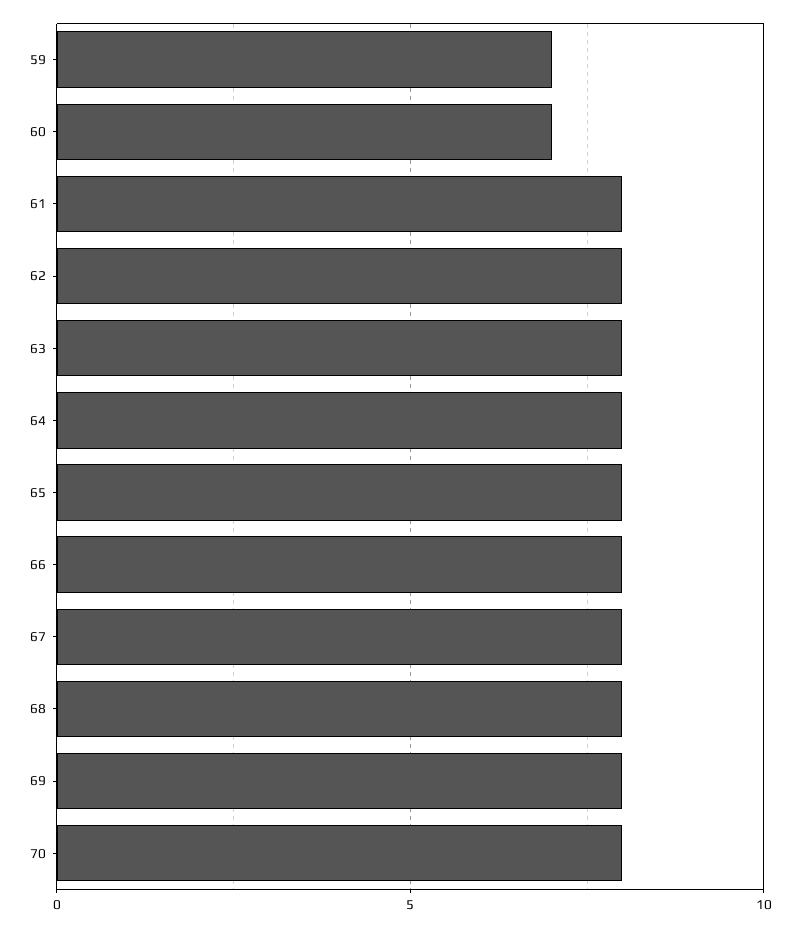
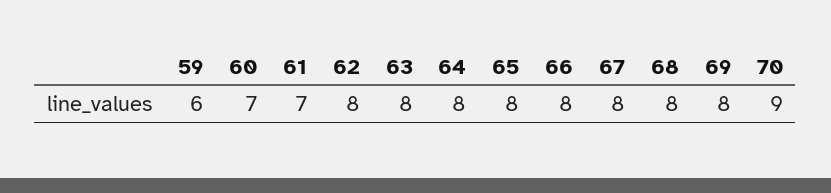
  {
-   "59": 7,
+   "59": 6,
    "60": 7,
-   "61": 8,
+   "61": 7,
    "62": 8,
    "63": 8,
    "64": 8,
    "65": 8,
    "66": 8,
    "67": 8,
    "68": 8,
    "69": 8,
-   "70": 8
+   "70": 9
  }

